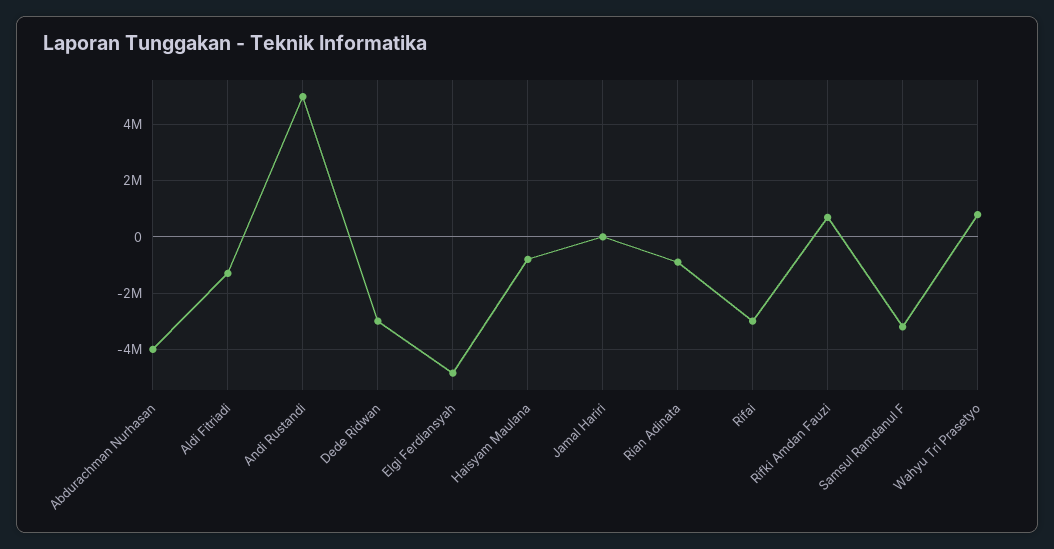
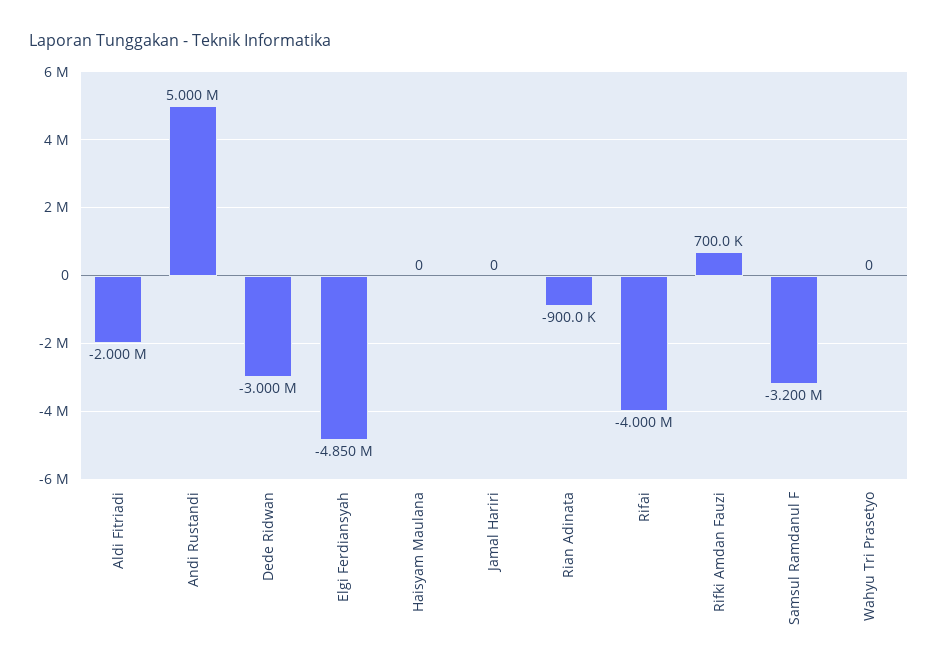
  {
-   "Abdurachman Nurhasan": -4000000,
-   "Aldi Fitriadi": -1250000,
+   "Aldi Fitriadi": -2000000,
    "Andi Rustandi": 5000000,
    "Dede Ridwan": -3000000,
    "Elgi Ferdiansyah": -4850000,
-   "Haisyam Maulana": -750000,
+   "Haisyam Maulana": 0,
    "Jamal Hariri": 0,
    "Rian Adinata": -900000,
-   "Rifai": -3000000,
+   "Rifai": -4000000,
    "Rifki Amdan Fauzi": 700000,
    "Samsul Ramdanul F": -3200000,
-   "Wahyu Tri Prasetyo": 750000
+   "Wahyu Tri Prasetyo": 0
  }

